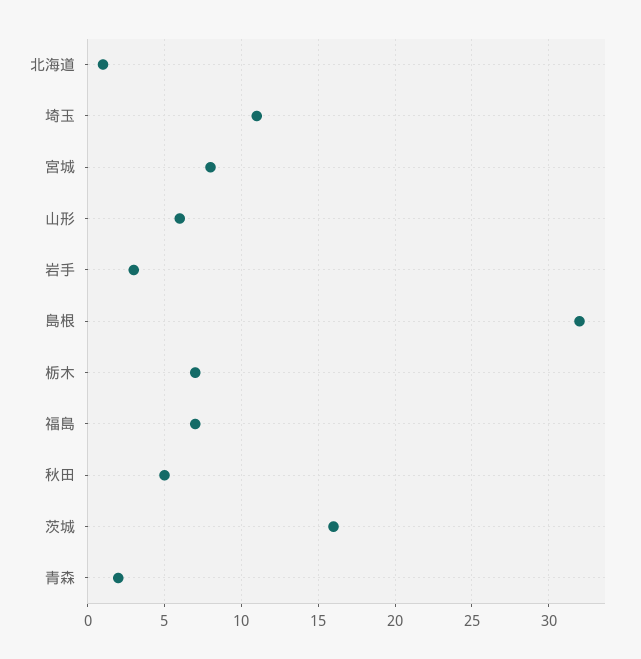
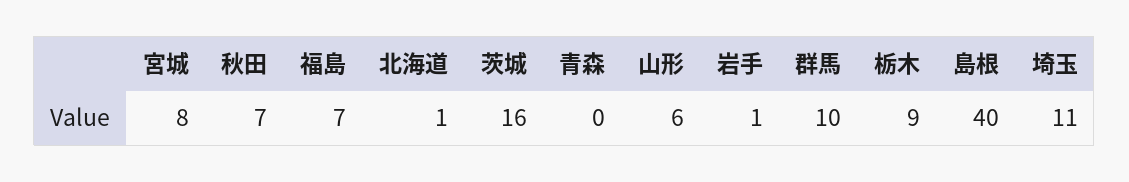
  {
    "北海道": 1,
    "埼玉": 11,
    "宮城": 8,
    "山形": 6,
-   "岩手": 3,
+   "岩手": 1,
-   "島根": 32,
+   "島根": 40,
-   "栃木": 7,
+   "栃木": 9,
    "福島": 7,
-   "秋田": 5,
+   "秋田": 7,
    "茨城": 16,
-   "青森": 2
+   "青森": 0,
+   "群馬": 10
  }

